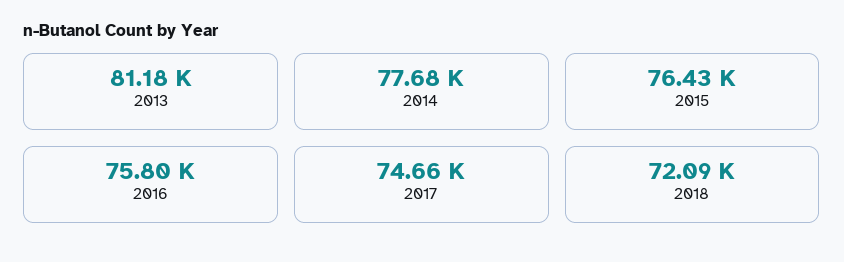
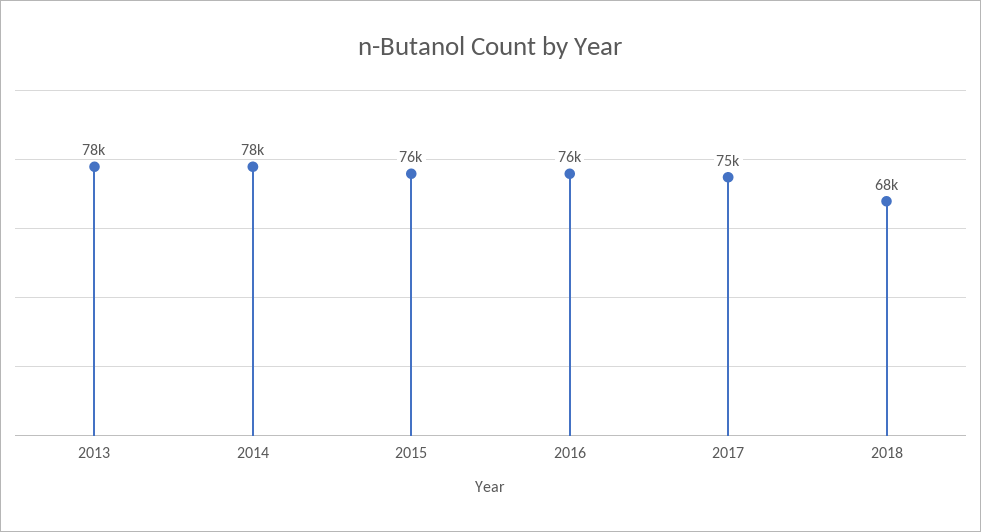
  {
-   "2013": 81180,
+   "2013": 78000,
    "2014": 77680,
    "2015": 76430,
    "2016": 75800,
    "2017": 74660,
-   "2018": 72090
+   "2018": 68000
  }

